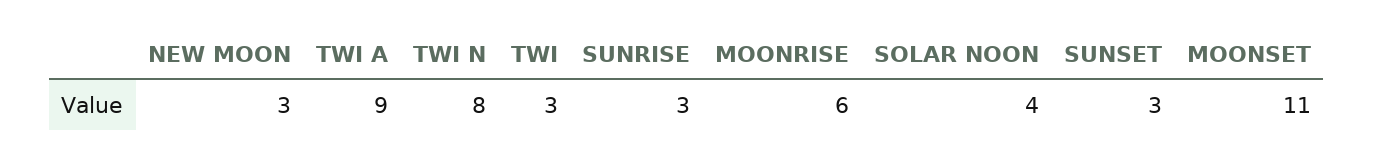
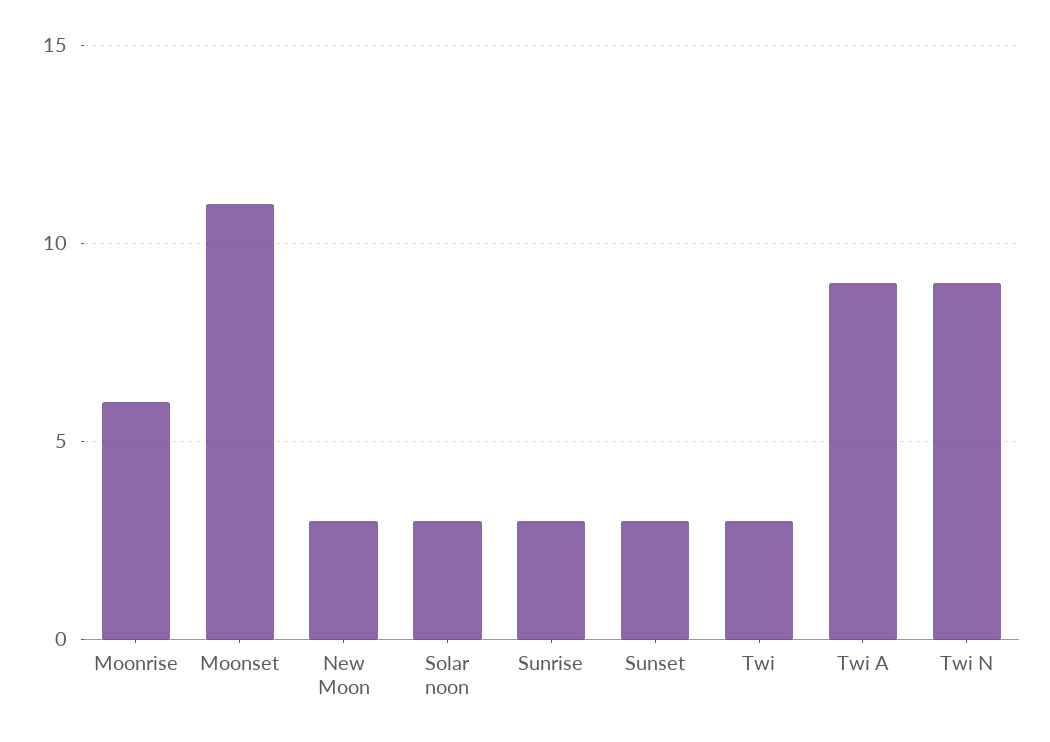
  {
    "NEW MOON": 3,
    "TWI A": 9,
-   "TWI N": 8,
+   "TWI N": 9,
    "TWI": 3,
    "SUNRISE": 3,
    "MOONRISE": 6,
-   "SOLAR NOON": 4,
+   "SOLAR NOON": 3,
    "SUNSET": 3,
    "MOONSET": 11
  }

